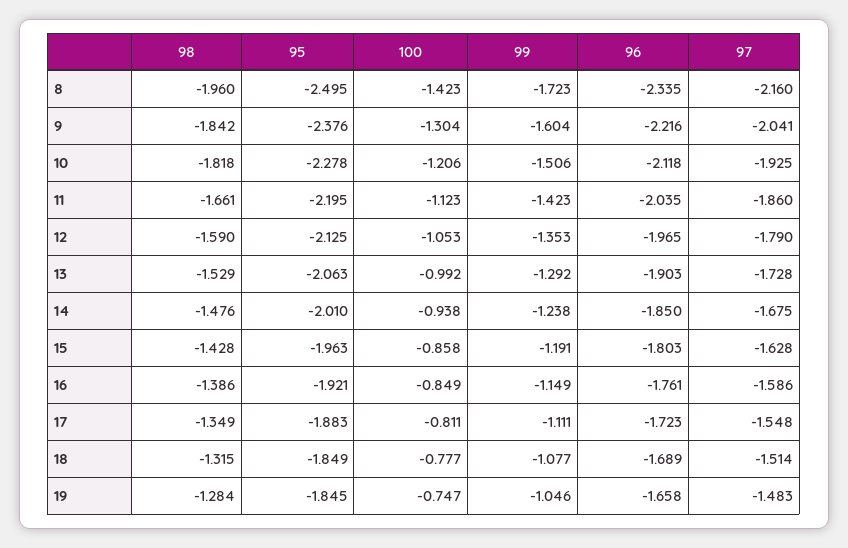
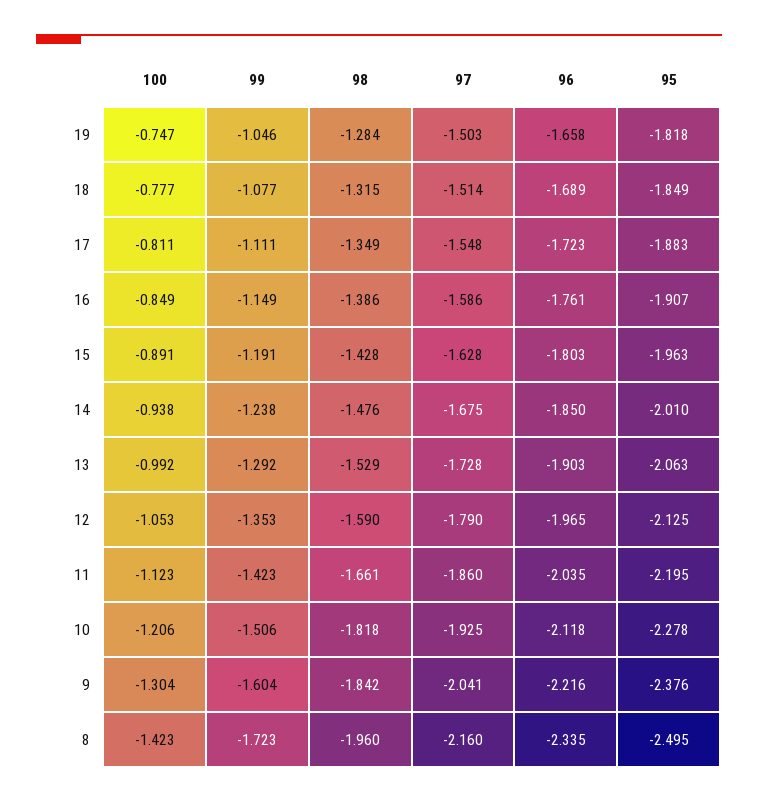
  {
    "98": {
      "8": -1.96,
      "9": -1.842,
      "10": -1.818,
      "11": -1.661,
      "12": -1.59,
      "13": -1.529,
      "14": -1.476,
      "15": -1.428,
      "16": -1.386,
      "17": -1.349,
      "18": -1.315,
      "19": -1.284
    },
    "95": {
      "8": -2.495,
      "9": -2.376,
      "10": -2.278,
      "11": -2.195,
      "12": -2.125,
      "13": -2.063,
      "14": -2.01,
      "15": -1.963,
-     "16": -1.921,
+     "16": -1.907,
      "17": -1.883,
      "18": -1.849,
-     "19": -1.845
+     "19": -1.818
    },
    "100": {
      "8": -1.423,
      "9": -1.304,
      "10": -1.206,
      "11": -1.123,
      "12": -1.053,
      "13": -0.992,
      "14": -0.938,
-     "15": -0.858,
+     "15": -0.891,
      "16": -0.849,
      "17": -0.811,
      "18": -0.777,
      "19": -0.747
    },
    "99": {
      "8": -1.723,
      "9": -1.604,
      "10": -1.506,
      "11": -1.423,
      "12": -1.353,
      "13": -1.292,
      "14": -1.238,
      "15": -1.191,
      "16": -1.149,
      "17": -1.111,
      "18": -1.077,
      "19": -1.046
    },
    "96": {
      "8": -2.335,
      "9": -2.216,
      "10": -2.118,
      "11": -2.035,
      "12": -1.965,
      "13": -1.903,
      "14": -1.85,
      "15": -1.803,
      "16": -1.761,
      "17": -1.723,
      "18": -1.689,
      "19": -1.658
    },
    "97": {
      "8": -2.16,
      "9": -2.041,
      "10": -1.925,
      "11": -1.86,
      "12": -1.79,
      "13": -1.728,
      "14": -1.675,
      "15": -1.628,
      "16": -1.586,
      "17": -1.548,
      "18": -1.514,
-     "19": -1.483
+     "19": -1.503
    }
  }

